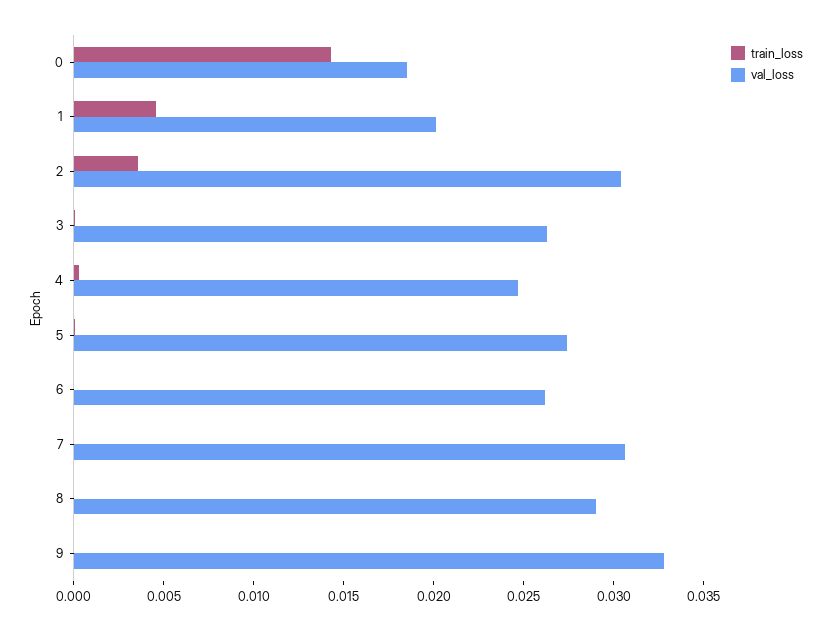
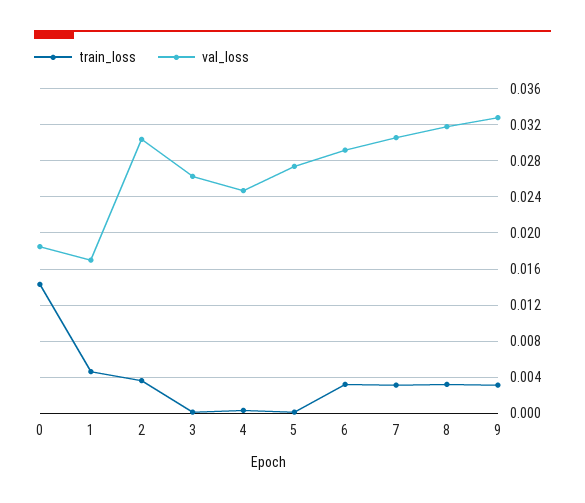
  {
    "train_loss": {
      "0": 0.014,
      "1": 0.005,
      "2": 0.004,
      "3": 0,
      "4": 0,
      "5": 0,
-     "6": 0,
+     "6": 0.003,
-     "7": 0,
+     "7": 0.003,
-     "8": 0,
+     "8": 0.003,
-     "9": 0
+     "9": 0.003
    },
    "val_loss": {
      "0": 0.019,
-     "1": 0.02,
+     "1": 0.017,
      "2": 0.03,
      "3": 0.026,
      "4": 0.025,
      "5": 0.027,
-     "6": 0.026,
+     "6": 0.029,
      "7": 0.031,
-     "8": 0.029,
+     "8": 0.032,
      "9": 0.033
    }
  }

